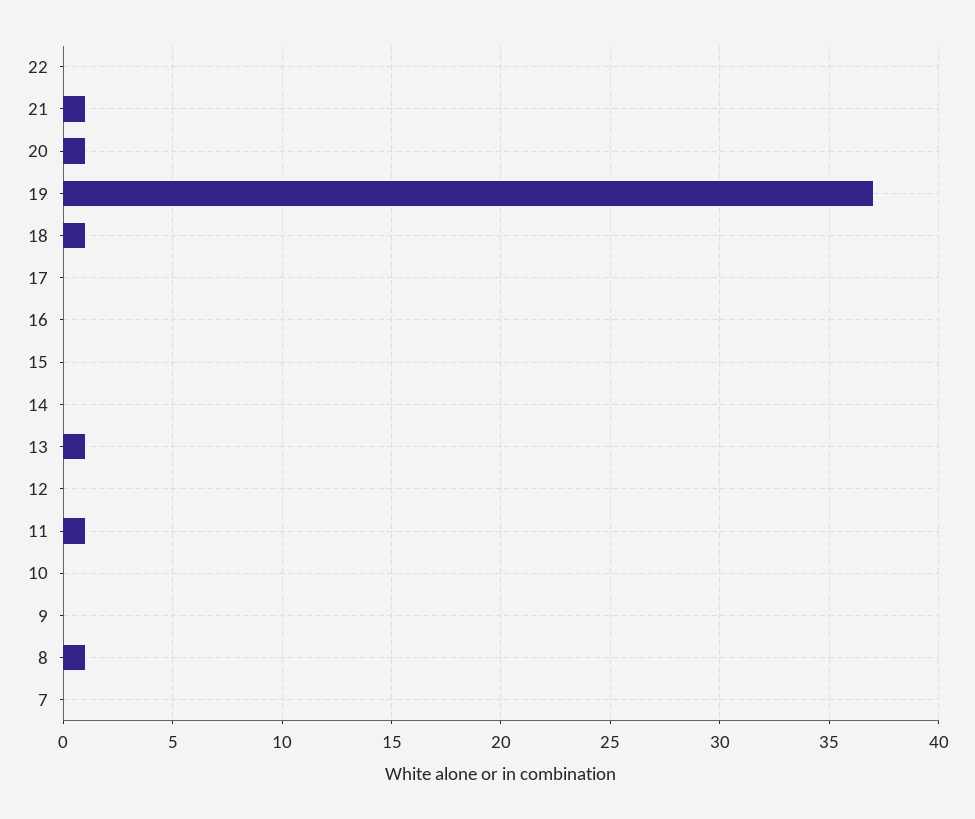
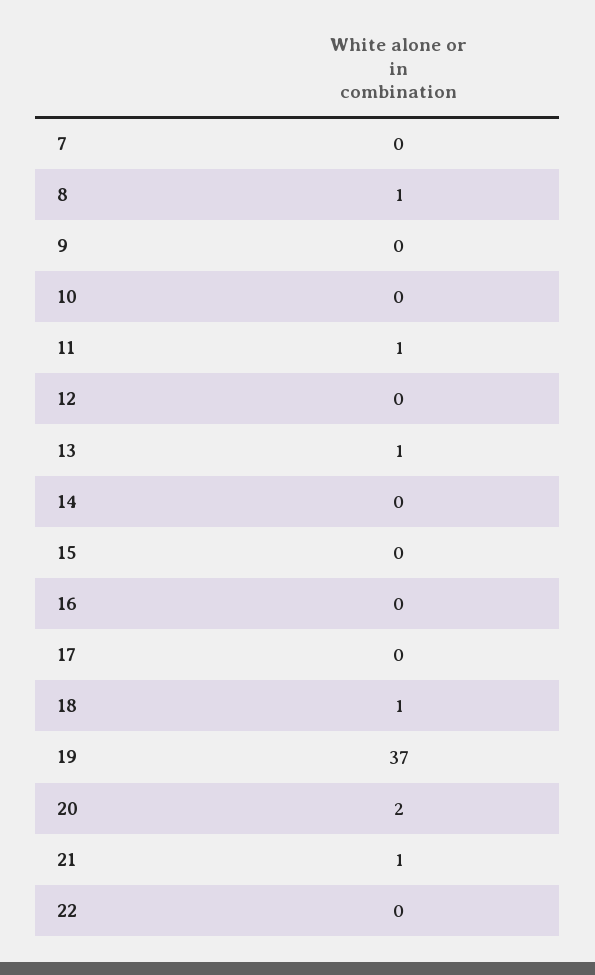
  {
    "22": 0,
    "21": 1,
-   "20": 1,
+   "20": 2,
    "19": 37,
    "18": 1,
    "17": 0,
    "16": 0,
    "15": 0,
    "14": 0,
    "13": 1,
    "12": 0,
    "11": 1,
    "10": 0,
    "9": 0,
    "8": 1,
    "7": 0
  }

